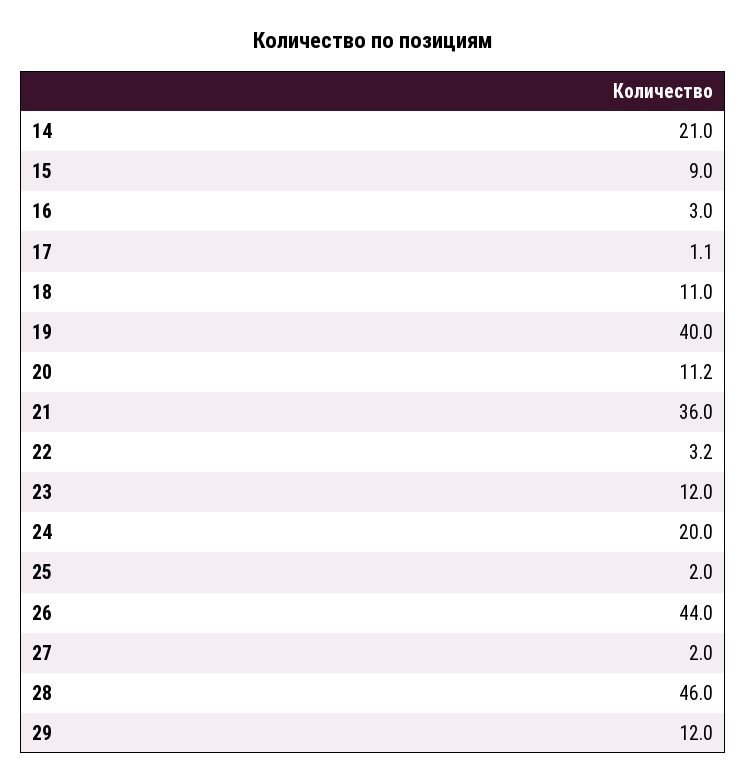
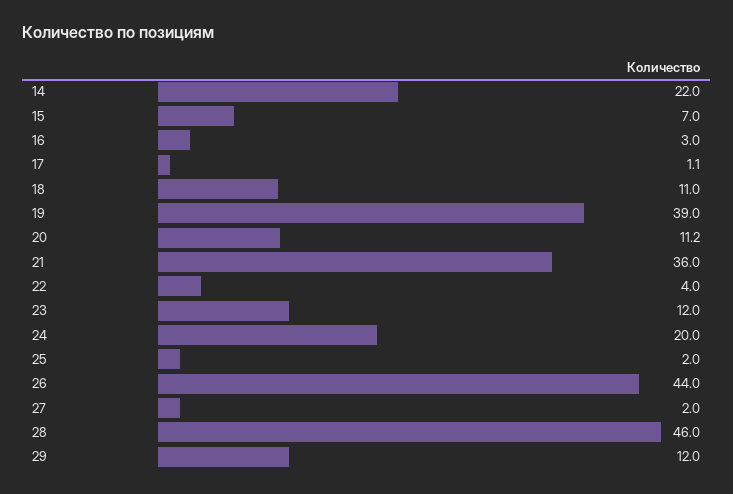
  {
-   "14": 21,
+   "14": 22,
-   "15": 9,
+   "15": 7,
    "16": 3,
    "17": 1.1,
    "18": 11,
-   "19": 40,
+   "19": 39,
    "20": 11.2,
    "21": 36,
-   "22": 3.2,
+   "22": 4,
    "23": 12,
    "24": 20,
    "25": 2,
    "26": 44,
    "27": 2,
    "28": 46,
    "29": 12
  }

